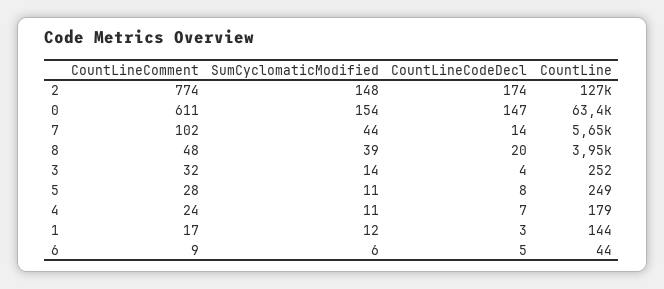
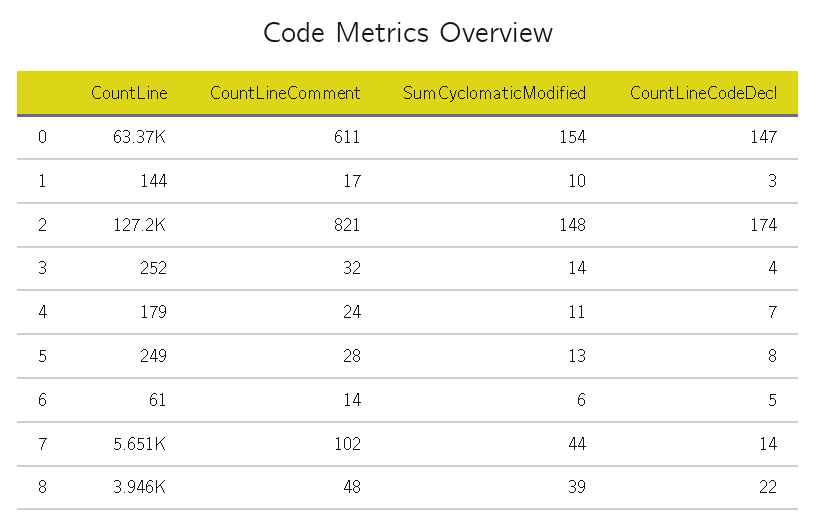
  {
    "CountLineComment": {
-     "2": 774,
+     "2": 821,
      "0": 611,
      "7": 102,
      "8": 48,
      "3": 32,
      "5": 28,
      "4": 24,
      "1": 17,
-     "6": 9
+     "6": 14
    },
    "SumCyclomaticModified": {
      "2": 148,
      "0": 154,
      "7": 44,
      "8": 39,
      "3": 14,
-     "5": 11,
+     "5": 13,
      "4": 11,
-     "1": 12,
+     "1": 10,
      "6": 6
    },
    "CountLineCodeDecl": {
      "2": 174,
      "0": 147,
      "7": 14,
-     "8": 20,
+     "8": 22,
      "3": 4,
      "5": 8,
      "4": 7,
      "1": 3,
      "6": 5
    },
    "CountLine": {
      "2": 127200,
      "0": 63370,
      "7": 5651,
      "8": 3946,
      "3": 252,
      "5": 249,
      "4": 179,
      "1": 144,
-     "6": 44
+     "6": 61
    }
  }

